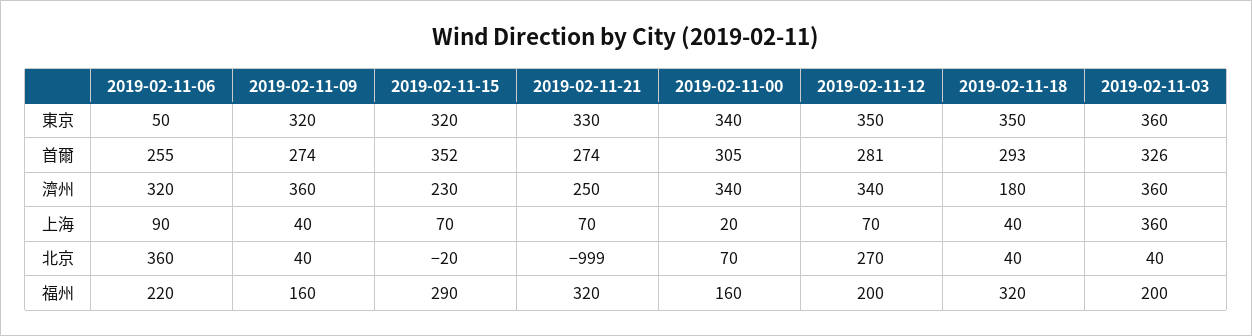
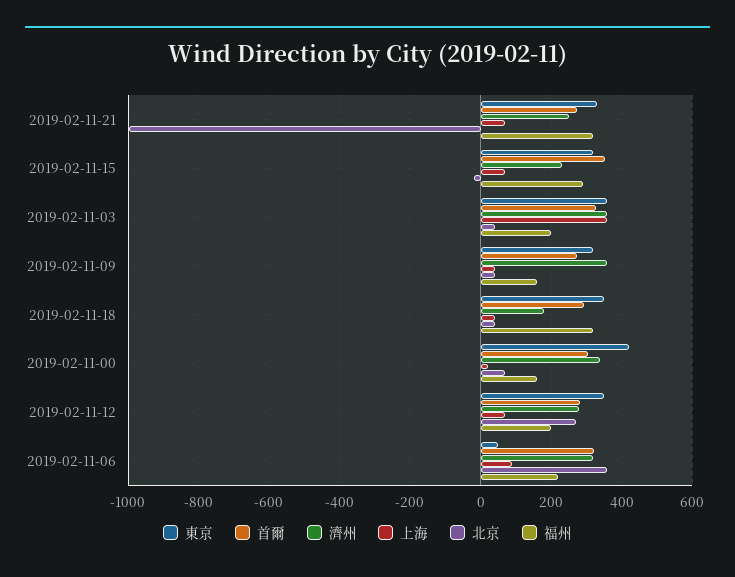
  {
    "東京": {
      "2019-02-11-06": 50,
      "2019-02-11-09": 320,
      "2019-02-11-15": 320,
      "2019-02-11-21": 330,
-     "2019-02-11-00": 340,
+     "2019-02-11-00": 420,
      "2019-02-11-12": 350,
      "2019-02-11-18": 350,
      "2019-02-11-03": 360
    },
    "首爾": {
-     "2019-02-11-06": 255,
+     "2019-02-11-06": 320,
      "2019-02-11-09": 274,
      "2019-02-11-15": 352,
      "2019-02-11-21": 274,
      "2019-02-11-00": 305,
      "2019-02-11-12": 281,
      "2019-02-11-18": 293,
      "2019-02-11-03": 326
    },
    "濟州": {
      "2019-02-11-06": 320,
      "2019-02-11-09": 360,
      "2019-02-11-15": 230,
      "2019-02-11-21": 250,
      "2019-02-11-00": 340,
-     "2019-02-11-12": 340,
+     "2019-02-11-12": 280,
      "2019-02-11-18": 180,
      "2019-02-11-03": 360
    },
    "上海": {
      "2019-02-11-06": 90,
      "2019-02-11-09": 40,
      "2019-02-11-15": 70,
      "2019-02-11-21": 70,
      "2019-02-11-00": 20,
      "2019-02-11-12": 70,
      "2019-02-11-18": 40,
      "2019-02-11-03": 360
    },
    "北京": {
      "2019-02-11-06": 360,
      "2019-02-11-09": 40,
      "2019-02-11-15": -20,
      "2019-02-11-21": -999,
      "2019-02-11-00": 70,
      "2019-02-11-12": 270,
      "2019-02-11-18": 40,
      "2019-02-11-03": 40
    },
    "福州": {
      "2019-02-11-06": 220,
      "2019-02-11-09": 160,
      "2019-02-11-15": 290,
      "2019-02-11-21": 320,
      "2019-02-11-00": 160,
      "2019-02-11-12": 200,
      "2019-02-11-18": 320,
      "2019-02-11-03": 200
    }
  }

